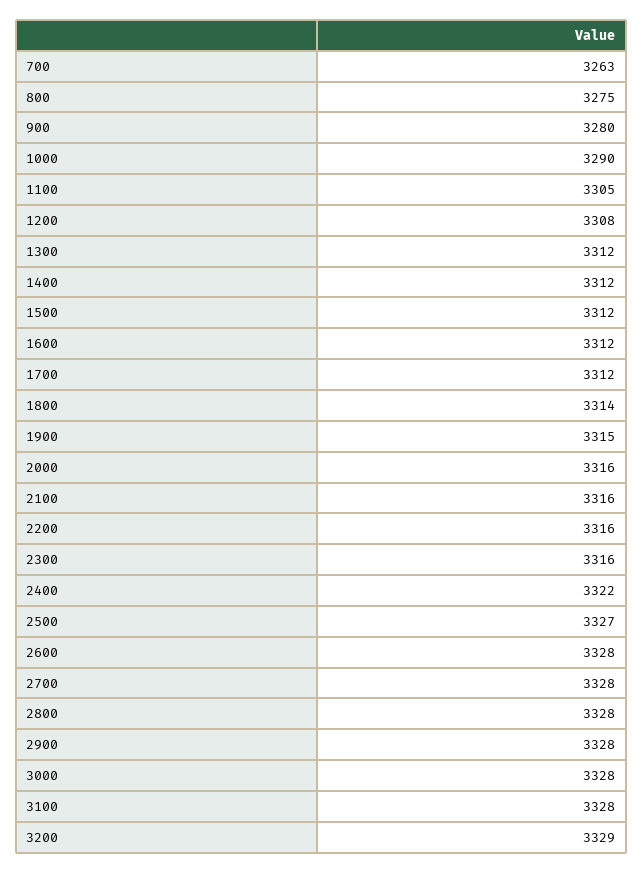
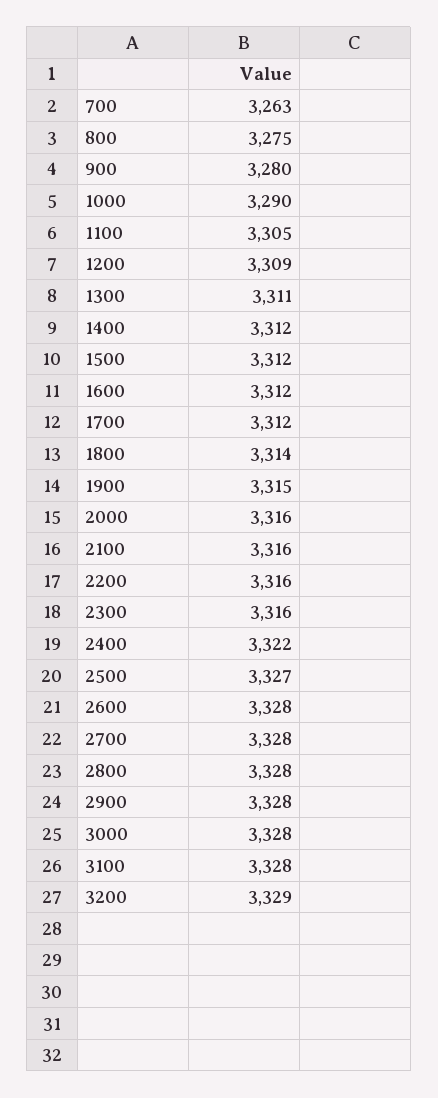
  {
    "700": 3263,
    "800": 3275,
    "900": 3280,
    "1000": 3290,
    "1100": 3305,
-   "1200": 3308,
+   "1200": 3309,
-   "1300": 3312,
+   "1300": 3311,
    "1400": 3312,
    "1500": 3312,
    "1600": 3312,
    "1700": 3312,
    "1800": 3314,
    "1900": 3315,
    "2000": 3316,
    "2100": 3316,
    "2200": 3316,
    "2300": 3316,
    "2400": 3322,
    "2500": 3327,
    "2600": 3328,
    "2700": 3328,
    "2800": 3328,
    "2900": 3328,
    "3000": 3328,
    "3100": 3328,
    "3200": 3329
  }

